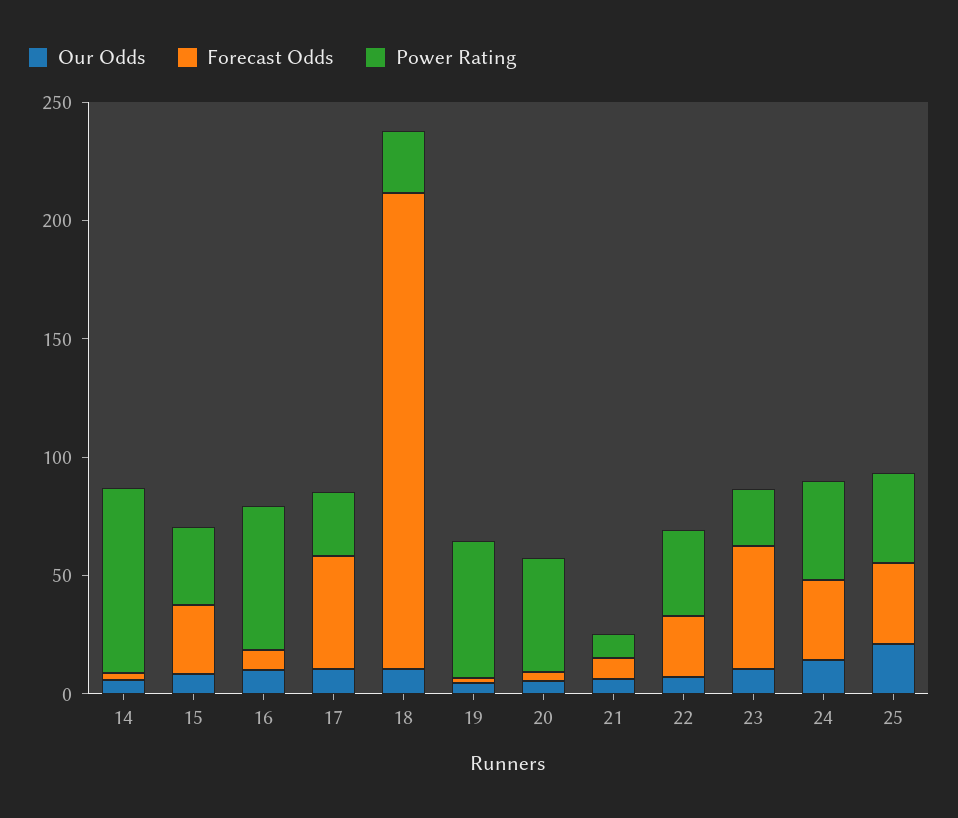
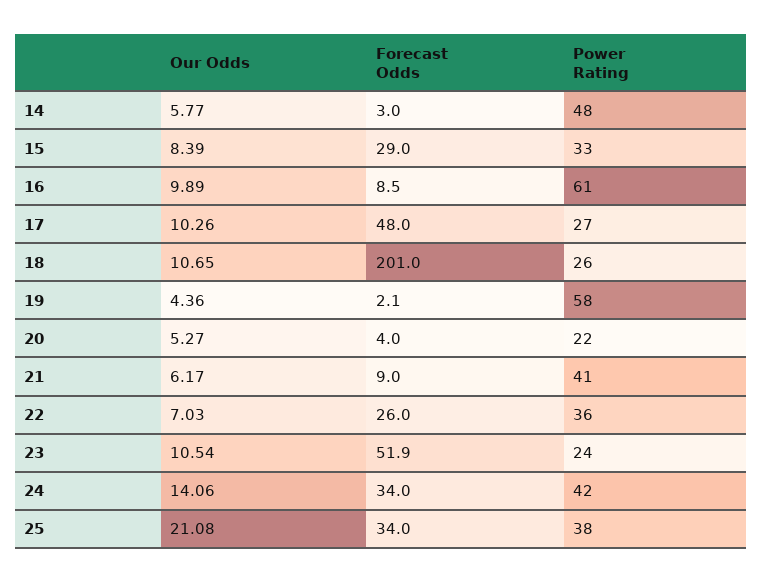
  {
    "Our Odds": {
      "14": 5.77,
      "15": 8.39,
      "16": 9.89,
      "17": 10.26,
      "18": 10.65,
      "19": 4.36,
      "20": 5.27,
      "21": 6.17,
      "22": 7.03,
      "23": 10.54,
      "24": 14.06,
      "25": 21.08
    },
    "Forecast Odds": {
      "14": 3,
      "15": 29,
      "16": 8.5,
      "17": 48,
      "18": 201,
      "19": 2.1,
      "20": 4,
      "21": 9,
      "22": 26,
      "23": 51.9,
      "24": 34,
      "25": 34
    },
    "Power Rating": {
-     "14": 80,
+     "14": 48,
      "15": 33,
      "16": 61,
      "17": 27,
      "18": 26,
      "19": 58,
-     "20": 50,
+     "20": 22,
-     "21": 10,
+     "21": 41,
      "22": 36,
      "23": 24,
      "24": 42,
      "25": 38
    }
  }

